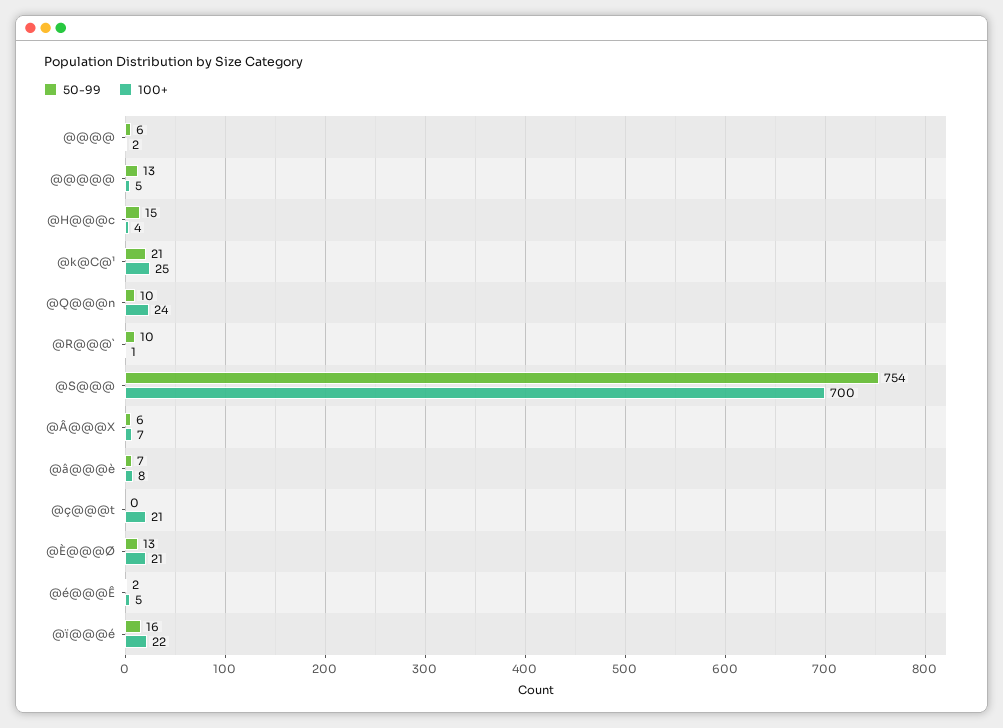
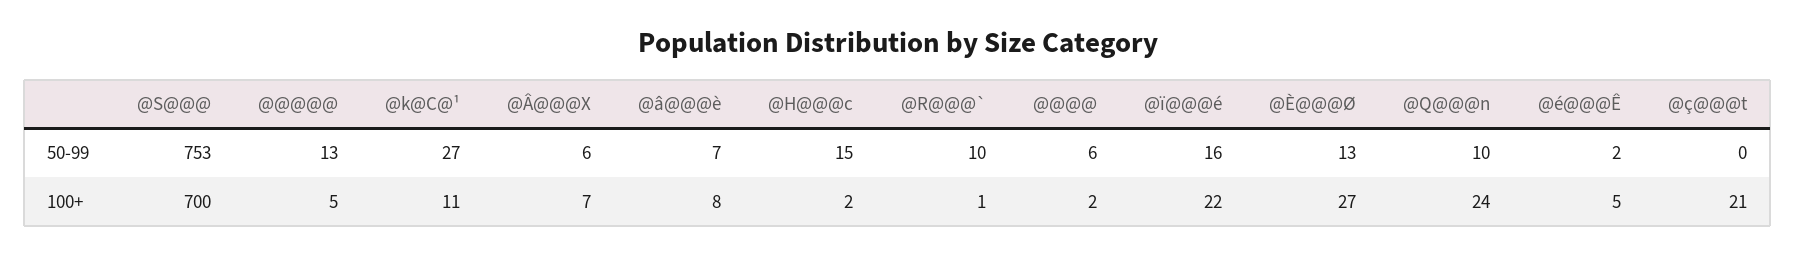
  {
    "50-99": {
      "@@@@": 6,
      "@@@@@": 13,
      "@H@@@c": 15,
-     "@k@C@¹": 21,
+     "@k@C@¹": 27,
      "@Q@@@n": 10,
      "@R@@@`": 10,
-     "@S@@@": 754,
+     "@S@@@": 753,
      "@Â@@@X": 6,
      "@â@@@è": 7,
      "@ç@@@t": 0,
      "@È@@@Ø": 13,
      "@é@@@Ê": 2,
      "@ï@@@é": 16
    },
    "100+": {
      "@@@@": 2,
      "@@@@@": 5,
-     "@H@@@c": 4,
+     "@H@@@c": 2,
-     "@k@C@¹": 25,
+     "@k@C@¹": 11,
      "@Q@@@n": 24,
      "@R@@@`": 1,
      "@S@@@": 700,
      "@Â@@@X": 7,
      "@â@@@è": 8,
      "@ç@@@t": 21,
-     "@È@@@Ø": 21,
+     "@È@@@Ø": 27,
      "@é@@@Ê": 5,
      "@ï@@@é": 22
    }
  }

